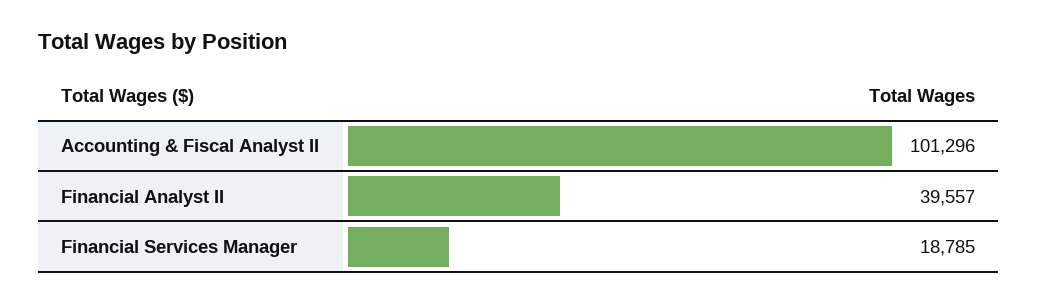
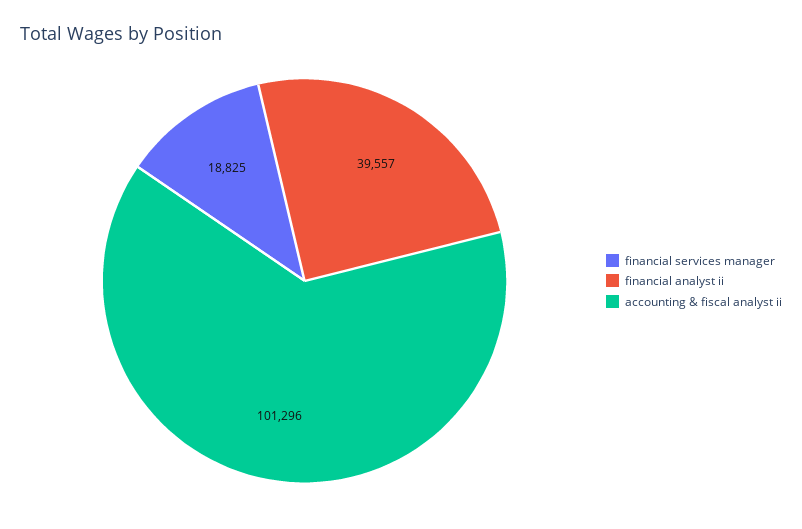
  {
    "Accounting & Fiscal Analyst II": 101296,
    "Financial Analyst II": 39557,
-   "Financial Services Manager": 18785
+   "Financial Services Manager": 18825
  }

